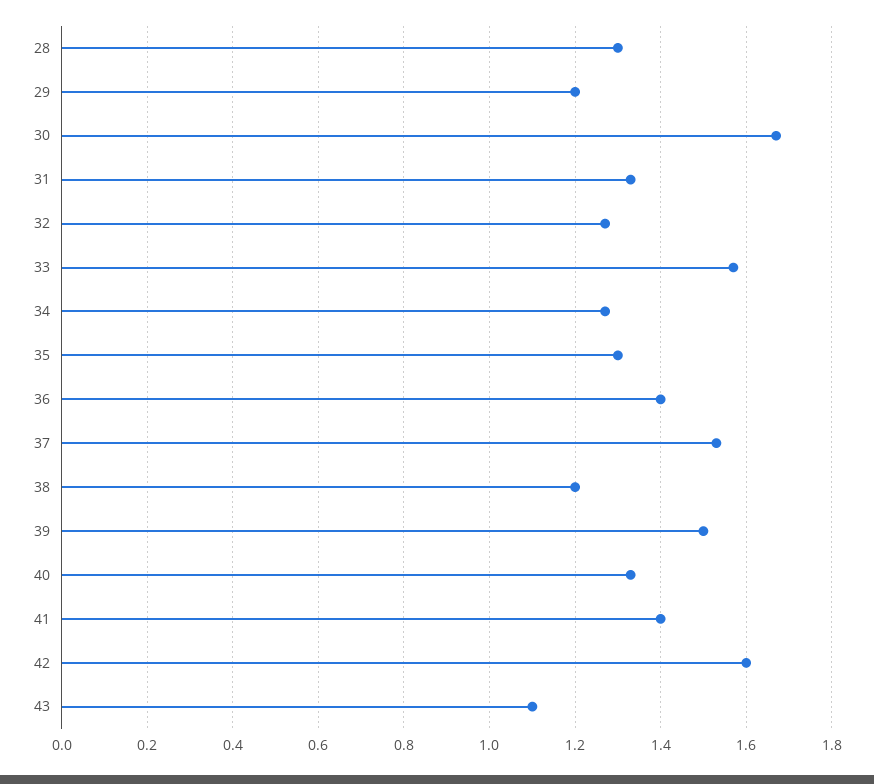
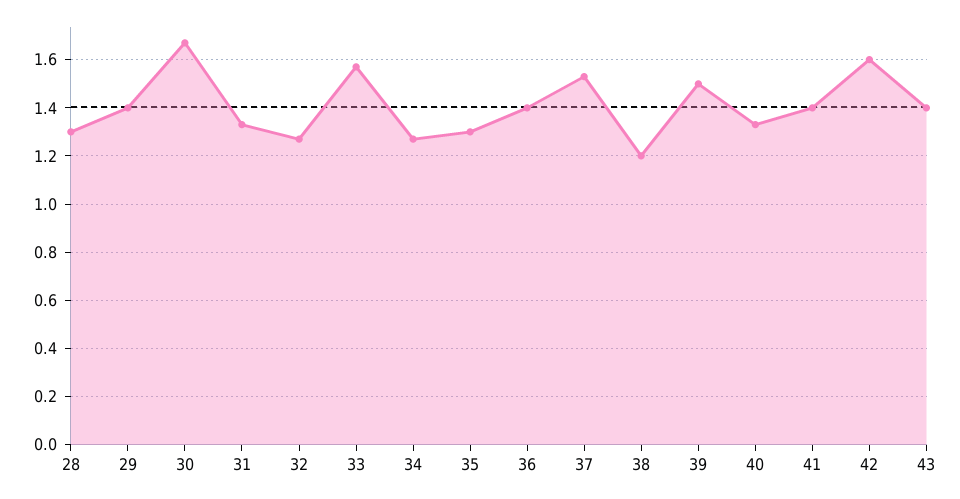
  {
    "28": 1.3,
-   "29": 1.2,
+   "29": 1.4,
    "30": 1.65,
    "31": 1.35,
    "32": 1.25,
    "33": 1.55,
    "34": 1.25,
    "35": 1.3,
    "36": 1.4,
    "37": 1.55,
    "38": 1.2,
    "39": 1.5,
    "40": 1.35,
    "41": 1.4,
    "42": 1.6,
-   "43": 1.1
+   "43": 1.4
  }

